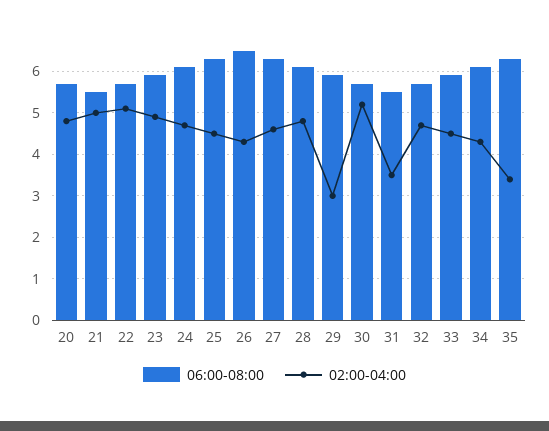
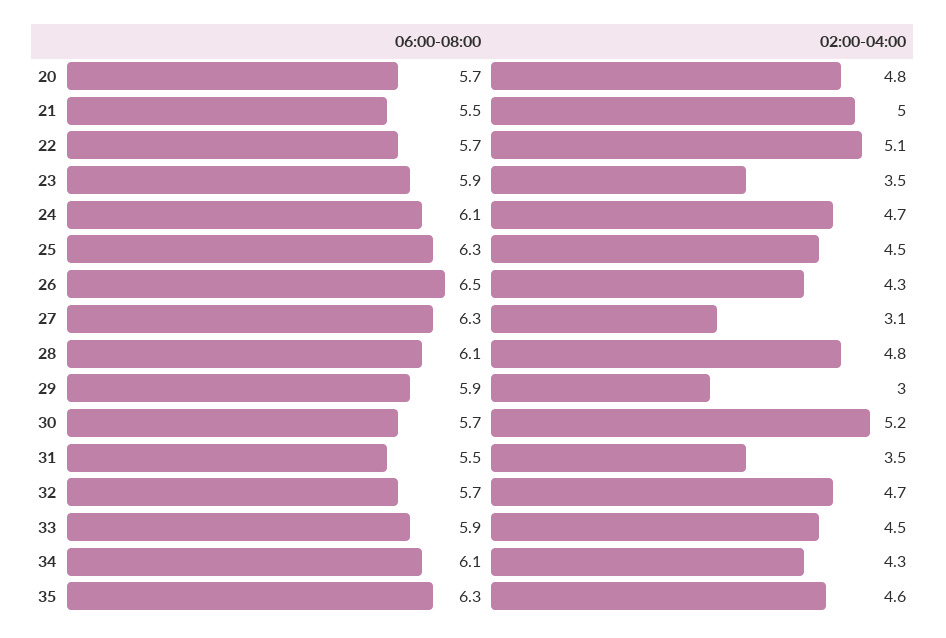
  {
    "06:00-08:00": {
      "20": 5.7,
      "21": 5.5,
      "22": 5.7,
      "23": 5.9,
      "24": 6.1,
      "25": 6.3,
      "26": 6.5,
      "27": 6.3,
      "28": 6.1,
      "29": 5.9,
      "30": 5.7,
      "31": 5.5,
      "32": 5.7,
      "33": 5.9,
      "34": 6.1,
      "35": 6.3
    },
    "02:00-04:00": {
      "20": 4.8,
      "21": 5,
      "22": 5.1,
-     "23": 5,
+     "23": 3.5,
      "24": 4.7,
      "25": 4.5,
      "26": 4.3,
-     "27": 4.5,
+     "27": 3.1,
      "28": 4.8,
      "29": 3,
      "30": 5.2,
      "31": 3.5,
      "32": 4.7,
      "33": 4.5,
      "34": 4.3,
-     "35": 3.5
+     "35": 4.6
    }
  }

